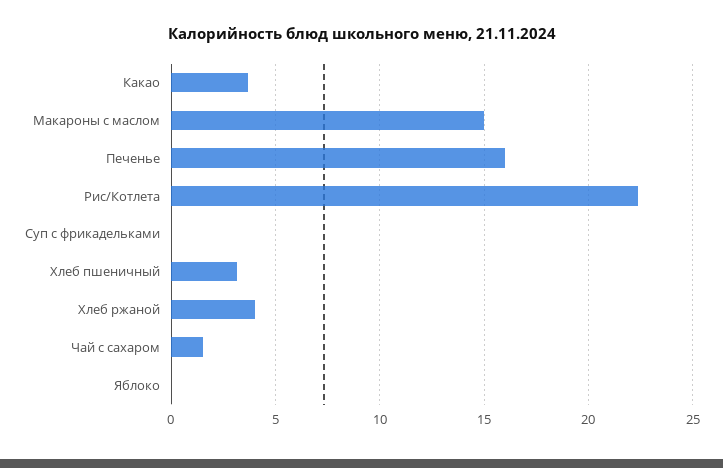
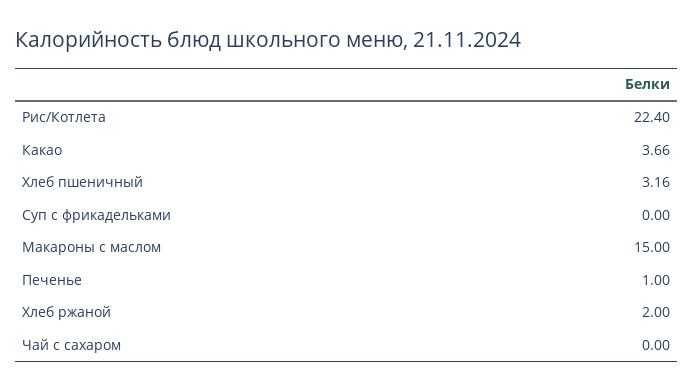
  {
    "Какао": 3.66,
    "Макароны с маслом": 15,
-   "Печенье": 16,
+   "Печенье": 1,
    "Рис/Котлета": 22.4,
    "Суп с фрикадельками": 0,
    "Хлеб пшеничный": 3.16,
-   "Хлеб ржаной": 4,
+   "Хлеб ржаной": 2,
-   "Чай с сахаром": 1.5,
+   "Чай с сахаром": 0
-   "Яблоко": 0
  }

